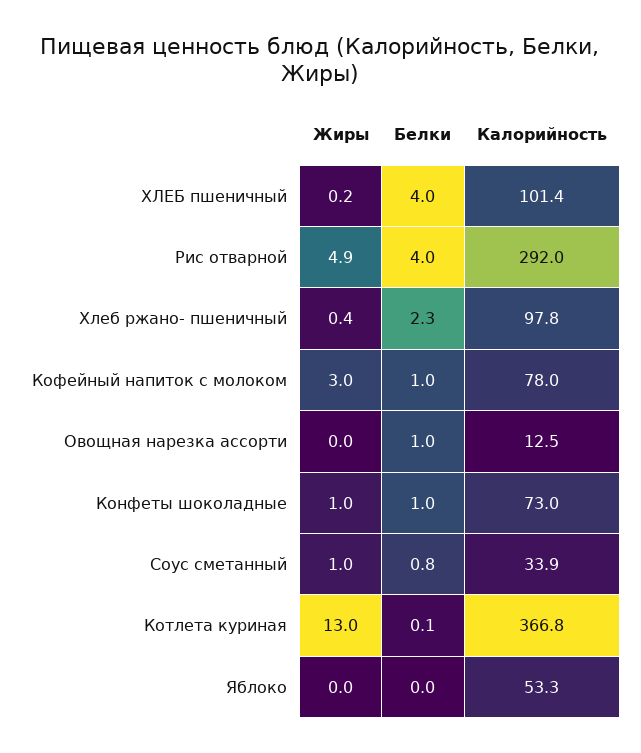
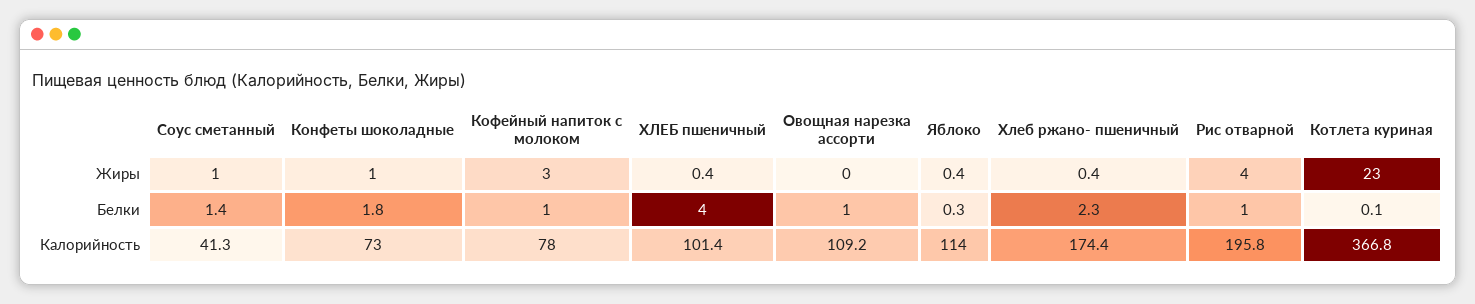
  {
    "Жиры": {
-     "ХЛЕБ пшеничный": 0.2,
+     "ХЛЕБ пшеничный": 0.4,
-     "Рис отварной": 4.9,
+     "Рис отварной": 4,
      "Хлеб ржано- пшеничный": 0.4,
      "Кофейный напиток с молоком": 3,
      "Овощная нарезка ассорти": 0,
      "Конфеты шоколадные": 1,
      "Соус сметанный": 1,
-     "Котлета куриная": 13,
+     "Котлета куриная": 23,
-     "Яблоко": 0
+     "Яблоко": 0.4
    },
    "Белки": {
      "ХЛЕБ пшеничный": 4,
-     "Рис отварной": 4,
+     "Рис отварной": 1,
      "Хлеб ржано- пшеничный": 2.3,
      "Кофейный напиток с молоком": 1,
      "Овощная нарезка ассорти": 1,
-     "Конфеты шоколадные": 1,
+     "Конфеты шоколадные": 1.8,
-     "Соус сметанный": 0.8,
+     "Соус сметанный": 1.4,
      "Котлета куриная": 0.1,
-     "Яблоко": 0
+     "Яблоко": 0.3
    },
    "Калорийность": {
      "ХЛЕБ пшеничный": 101.4,
-     "Рис отварной": 292,
+     "Рис отварной": 195.8,
-     "Хлеб ржано- пшеничный": 97.8,
+     "Хлеб ржано- пшеничный": 174.4,
      "Кофейный напиток с молоком": 78,
-     "Овощная нарезка ассорти": 12.5,
+     "Овощная нарезка ассорти": 109.2,
      "Конфеты шоколадные": 73,
-     "Соус сметанный": 33.9,
+     "Соус сметанный": 41.3,
      "Котлета куриная": 366.8,
-     "Яблоко": 53.3
+     "Яблоко": 114
    }
  }

